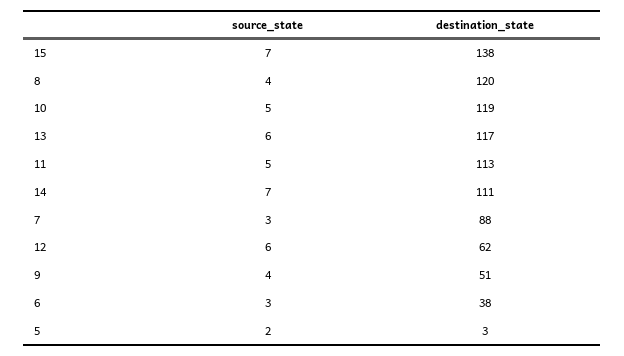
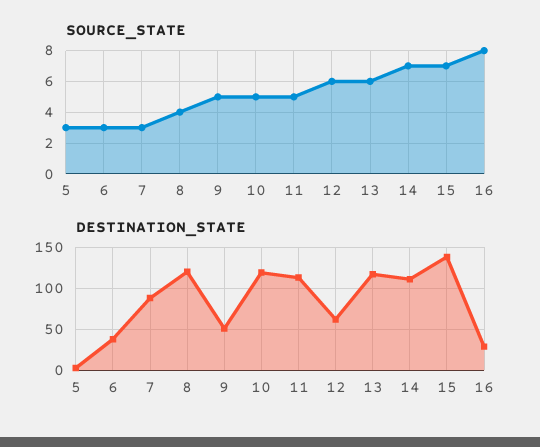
  {
    "source_state": {
      "15": 7,
      "8": 4,
      "10": 5,
      "13": 6,
      "11": 5,
      "14": 7,
      "7": 3,
      "12": 6,
-     "9": 4,
+     "9": 5,
      "6": 3,
-     "5": 2
+     "5": 3,
+     "16": 8
    },
    "destination_state": {
      "15": 138,
      "8": 120,
      "10": 119,
      "13": 117,
      "11": 113,
      "14": 111,
      "7": 88,
      "12": 62,
      "9": 51,
      "6": 38,
-     "5": 3
+     "5": 3,
+     "16": 30
    }
  }

